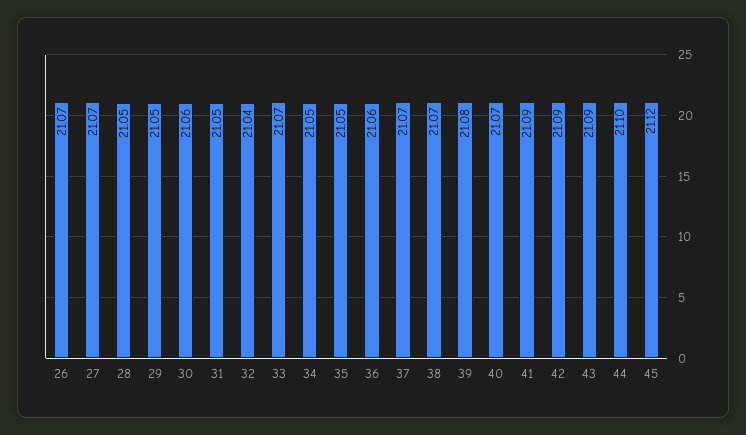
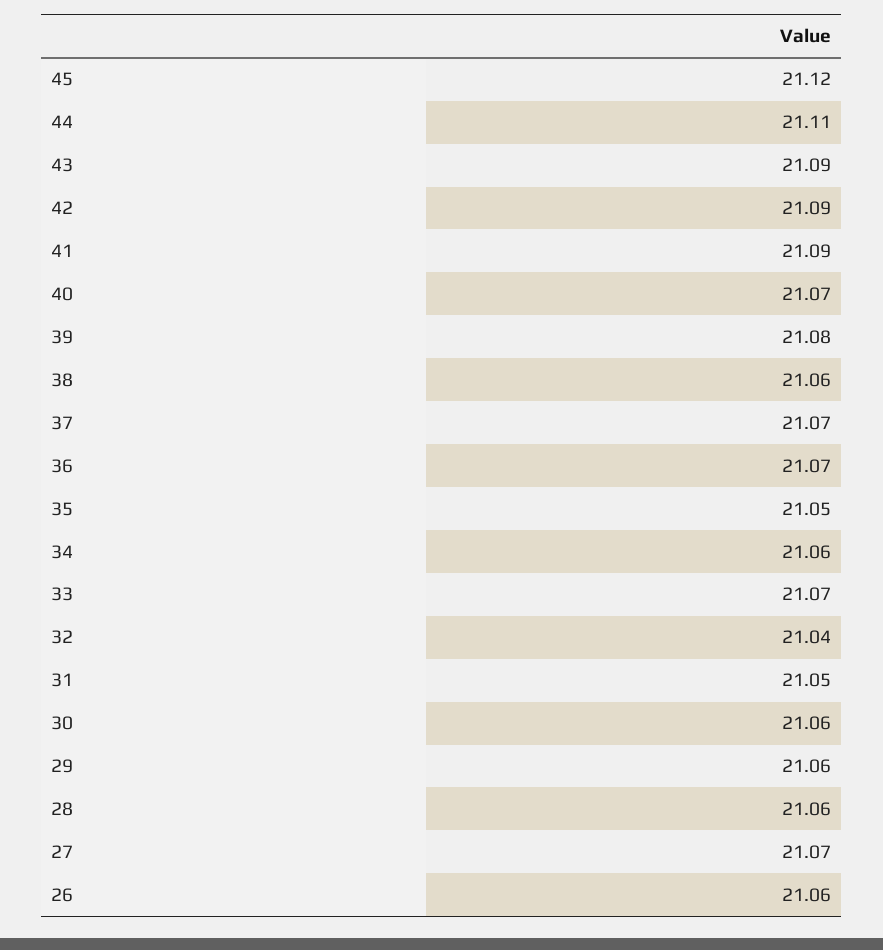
  {
-   "26": 21.07,
+   "26": 21.06,
    "27": 21.07,
-   "28": 21.05,
+   "28": 21.06,
-   "29": 21.05,
+   "29": 21.06,
    "30": 21.06,
    "31": 21.05,
    "32": 21.04,
    "33": 21.07,
-   "34": 21.05,
+   "34": 21.06,
    "35": 21.05,
-   "36": 21.06,
+   "36": 21.07,
    "37": 21.07,
-   "38": 21.07,
+   "38": 21.06,
    "39": 21.08,
    "40": 21.07,
    "41": 21.09,
    "42": 21.09,
    "43": 21.09,
-   "44": 21.1,
+   "44": 21.11,
    "45": 21.12
  }

